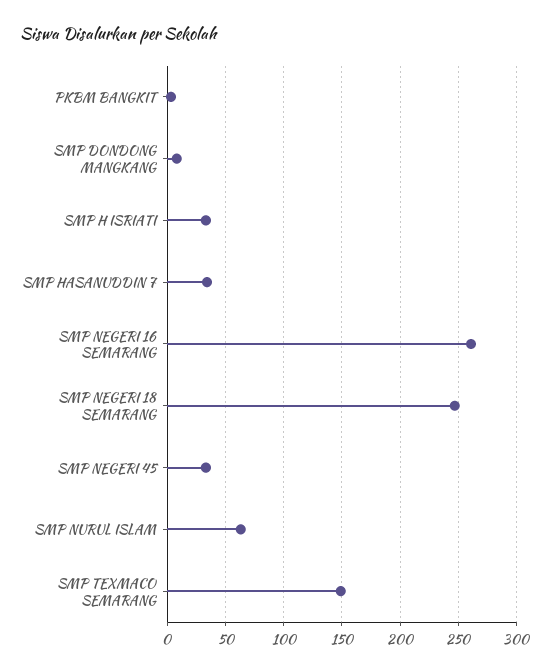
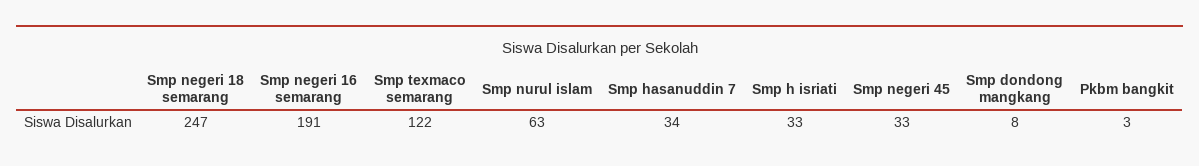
  {
    "PKBM BANGKIT": 3,
    "SMP DONDONG MANGKANG": 8,
    "SMP H ISRIATI": 33,
    "SMP HASANUDDIN 7": 34,
-   "SMP NEGERI 16 SEMARANG": 260,
+   "SMP NEGERI 16 SEMARANG": 191,
    "SMP NEGERI 18 SEMARANG": 247,
    "SMP NEGERI 45": 33,
    "SMP NURUL ISLAM": 63,
-   "SMP TEXMACO SEMARANG": 150
+   "SMP TEXMACO SEMARANG": 122
  }

